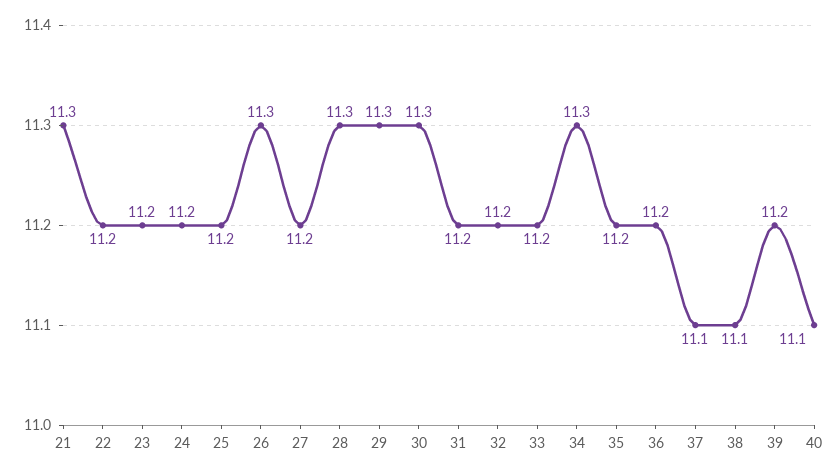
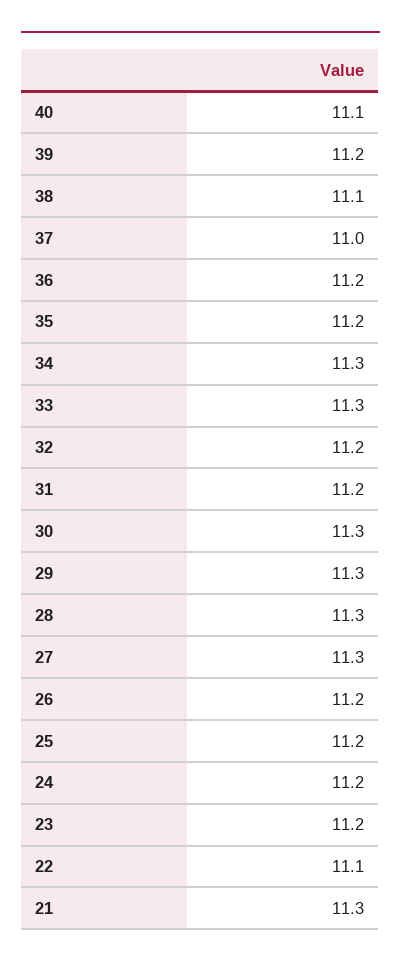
  {
    "21": 11.3,
-   "22": 11.2,
+   "22": 11.1,
    "23": 11.2,
    "24": 11.2,
    "25": 11.2,
-   "26": 11.3,
+   "26": 11.2,
-   "27": 11.2,
+   "27": 11.3,
    "28": 11.3,
    "29": 11.3,
    "30": 11.3,
    "31": 11.2,
    "32": 11.2,
-   "33": 11.2,
+   "33": 11.3,
    "34": 11.3,
    "35": 11.2,
    "36": 11.2,
-   "37": 11.1,
+   "37": 11,
    "38": 11.1,
    "39": 11.2,
    "40": 11.1
  }

